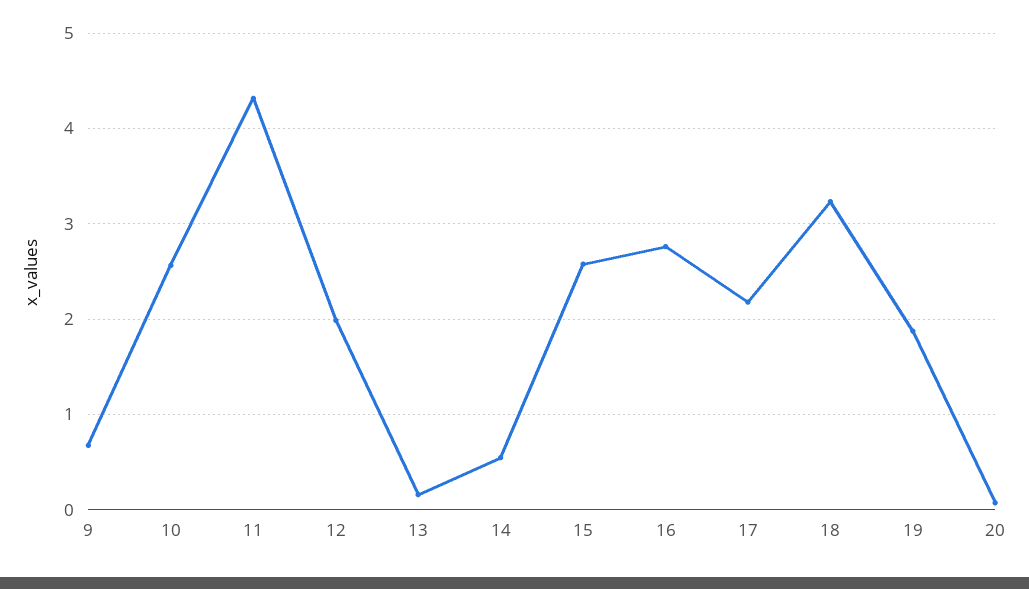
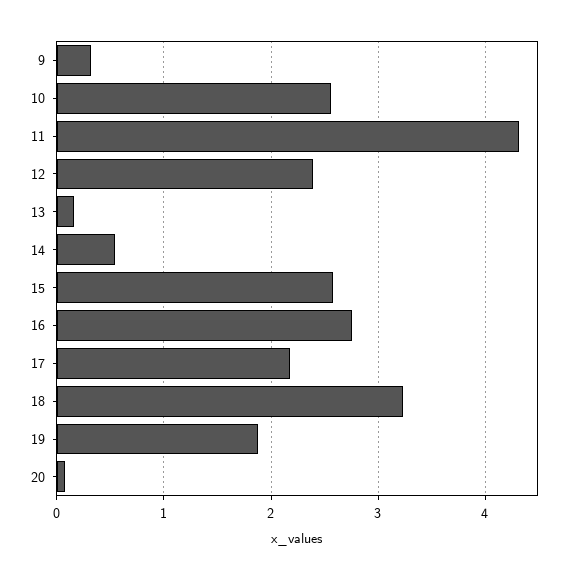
  {
-   "9": 0.7,
+   "9": 0.3,
    "10": 2.6,
    "11": 4.3,
-   "12": 2,
+   "12": 2.4,
    "13": 0.2,
    "14": 0.5,
    "15": 2.6,
    "16": 2.8,
    "17": 2.2,
    "18": 3.2,
    "19": 1.9,
    "20": 0.1
  }

